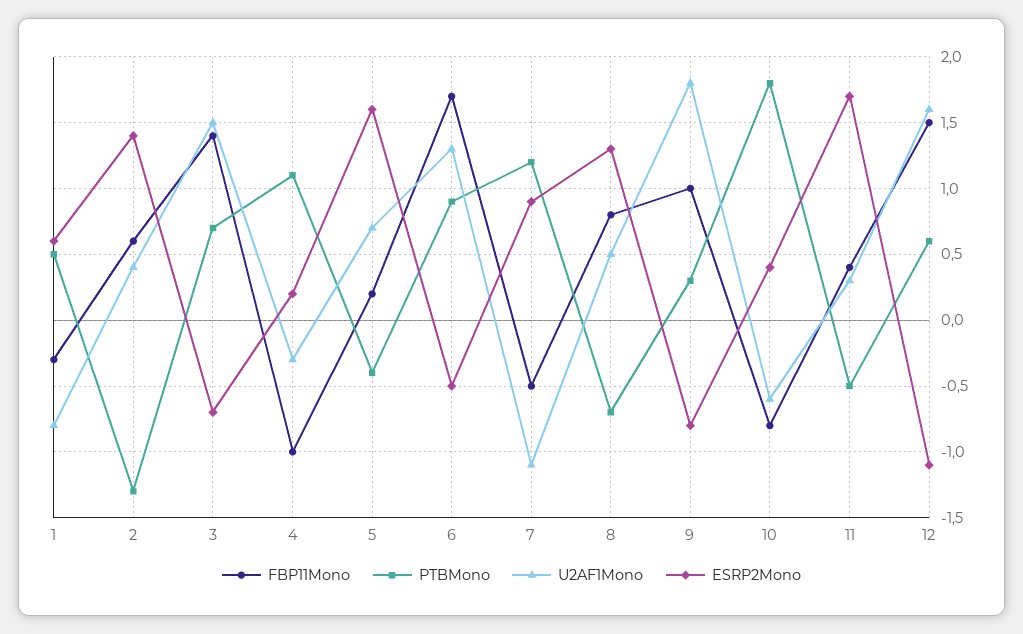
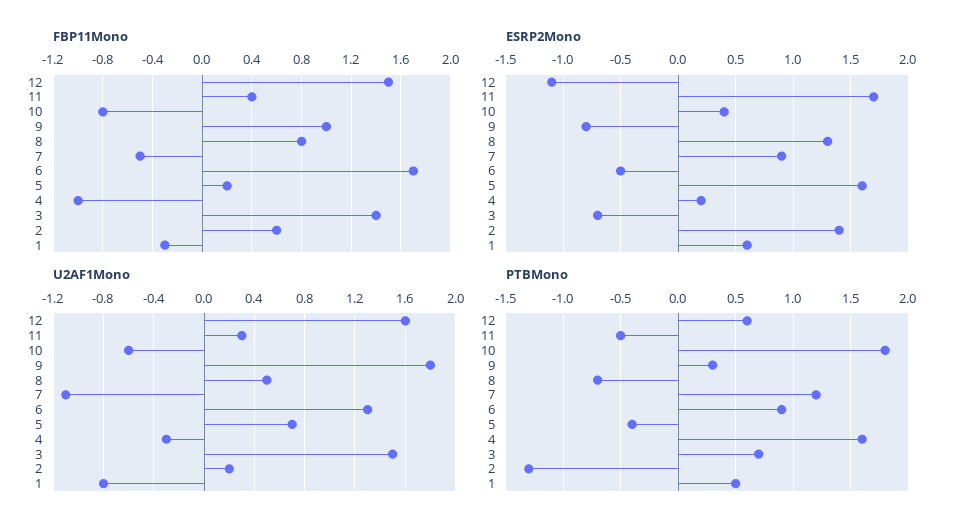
  {
    "FBP11Mono": {
      "1": -0.3,
      "2": 0.6,
      "3": 1.4,
      "4": -1,
      "5": 0.2,
      "6": 1.7,
      "7": -0.5,
      "8": 0.8,
      "9": 1,
      "10": -0.8,
      "11": 0.4,
      "12": 1.5
    },
    "PTBMono": {
      "1": 0.5,
      "2": -1.3,
      "3": 0.7,
-     "4": 1.1,
+     "4": 1.6,
      "5": -0.4,
      "6": 0.9,
      "7": 1.2,
      "8": -0.7,
      "9": 0.3,
      "10": 1.8,
      "11": -0.5,
      "12": 0.6
    },
    "U2AF1Mono": {
      "1": -0.8,
-     "2": 0.4,
+     "2": 0.2,
      "3": 1.5,
      "4": -0.3,
      "5": 0.7,
      "6": 1.3,
      "7": -1.1,
      "8": 0.5,
      "9": 1.8,
      "10": -0.6,
      "11": 0.3,
      "12": 1.6
    },
    "ESRP2Mono": {
      "1": 0.6,
      "2": 1.4,
      "3": -0.7,
      "4": 0.2,
      "5": 1.6,
      "6": -0.5,
      "7": 0.9,
      "8": 1.3,
      "9": -0.8,
      "10": 0.4,
      "11": 1.7,
      "12": -1.1
    }
  }

